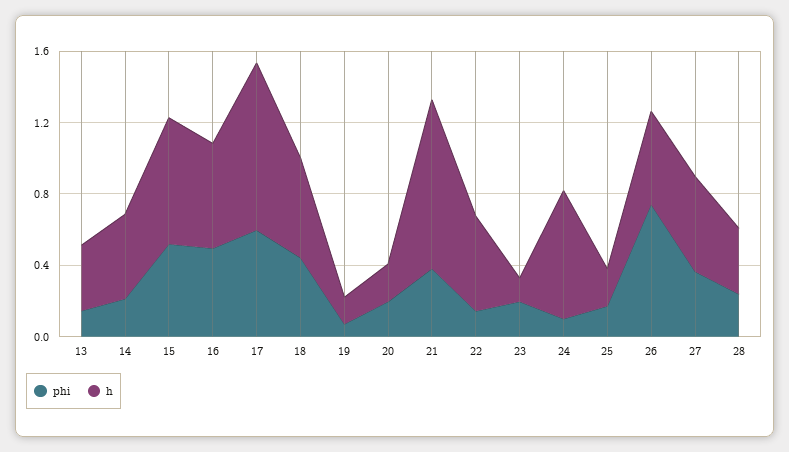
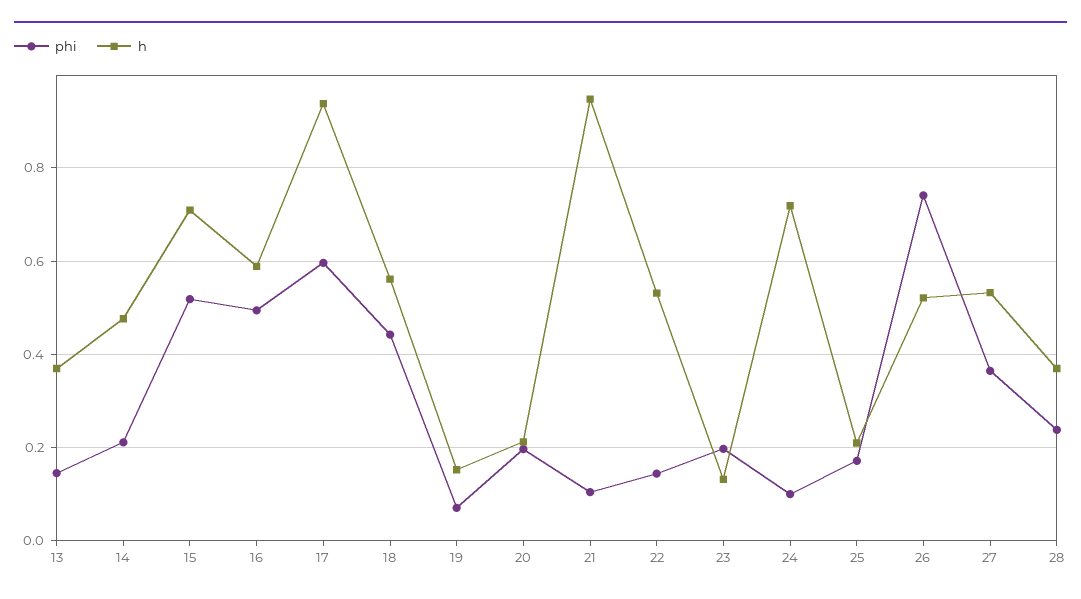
  {
    "phi": {
      "13": 0.14,
      "14": 0.22,
      "15": 0.52,
      "16": 0.5,
      "17": 0.6,
      "18": 0.44,
      "19": 0.06,
      "20": 0.2,
-     "21": 0.4,
+     "21": 0.1,
      "22": 0.14,
      "23": 0.2,
      "24": 0.1,
      "25": 0.18,
      "26": 0.74,
      "27": 0.36,
      "28": 0.24
    },
    "h": {
      "13": 0.36,
      "14": 0.48,
      "15": 0.7,
      "16": 0.58,
      "17": 0.94,
      "18": 0.56,
      "19": 0.16,
      "20": 0.22,
      "21": 0.94,
      "22": 0.54,
      "23": 0.14,
      "24": 0.72,
      "25": 0.2,
      "26": 0.52,
      "27": 0.54,
      "28": 0.36
    }
  }

